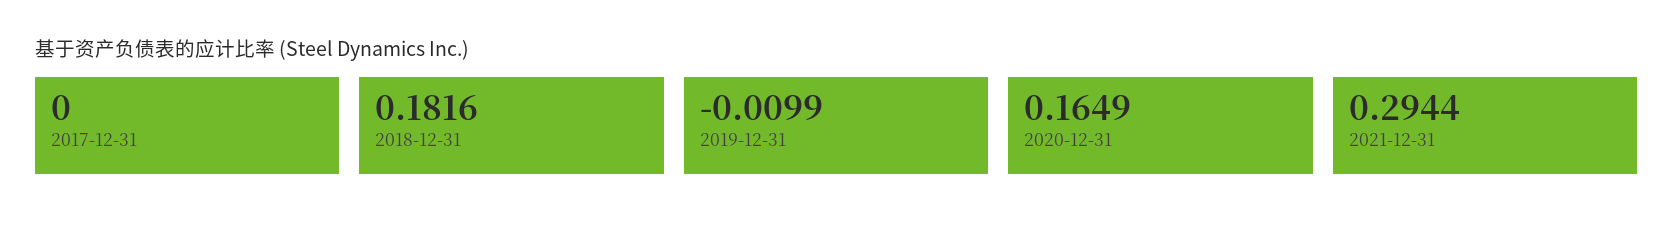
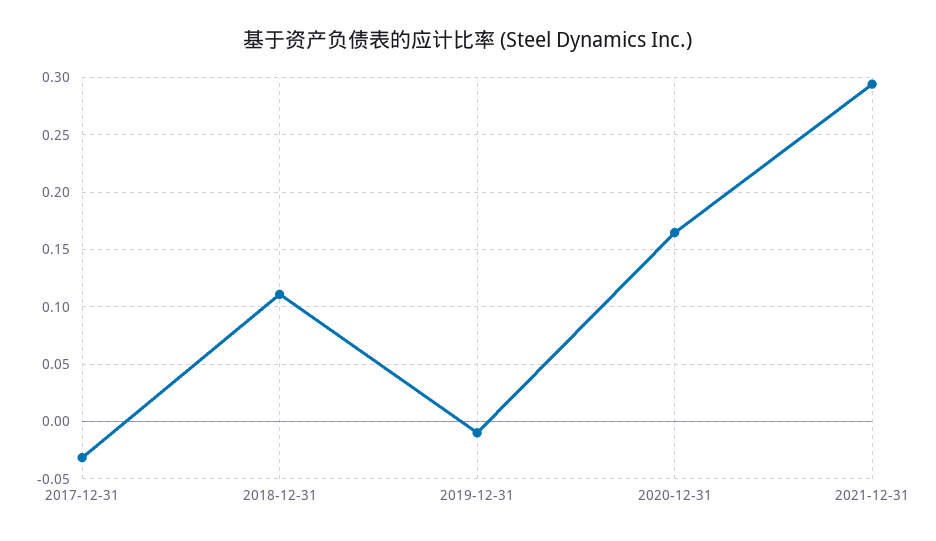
  {
-   "2017-12-31": 0,
+   "2017-12-31": -0.03,
-   "2018-12-31": 0.1816,
+   "2018-12-31": 0.11,
    "2019-12-31": -0.0099,
    "2020-12-31": 0.1649,
    "2021-12-31": 0.2944
  }

